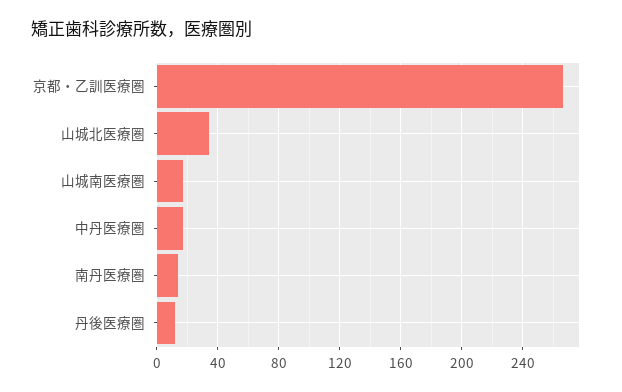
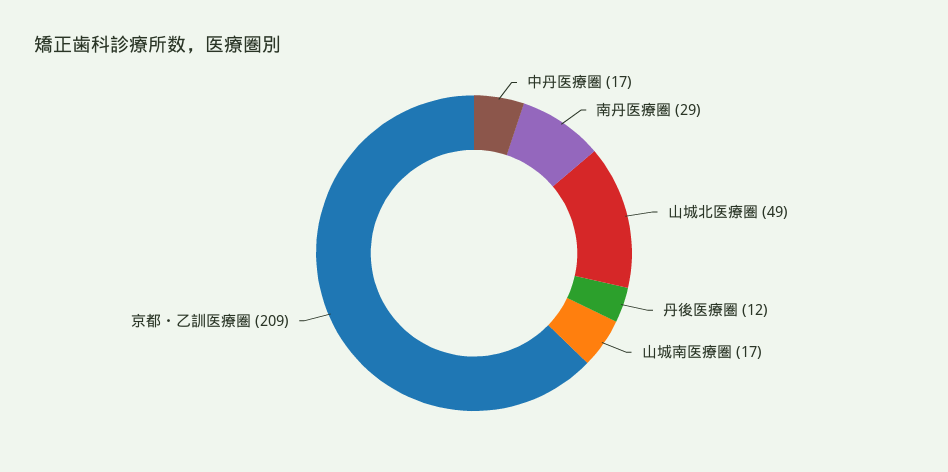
  {
-   "京都・乙訓医療圏": 265,
+   "京都・乙訓医療圏": 209,
-   "山城北医療圏": 35,
+   "山城北医療圏": 49,
    "山城南医療圏": 17,
    "中丹医療圏": 17,
-   "南丹医療圏": 15,
+   "南丹医療圏": 29,
    "丹後医療圏": 12
  }

